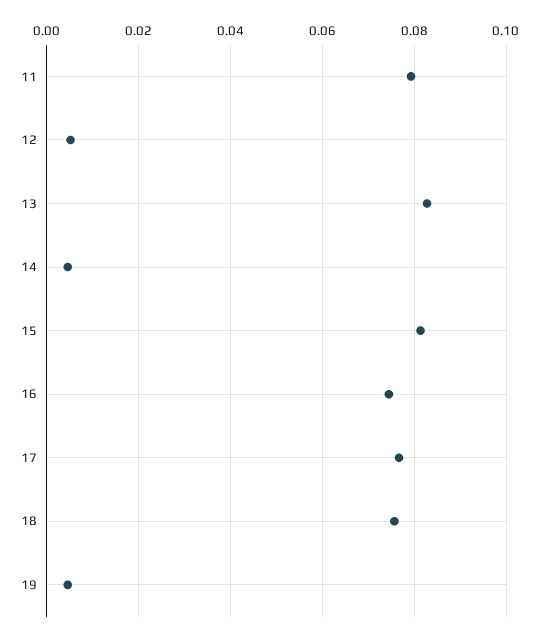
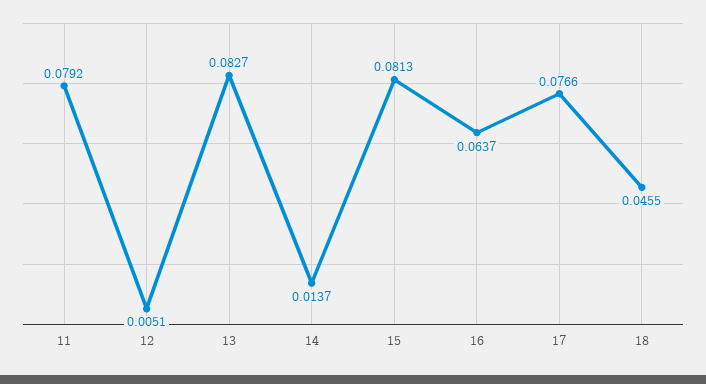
  {
    "11": 0.0792,
    "12": 0.0051,
    "13": 0.0827,
-   "14": 0.004,
+   "14": 0.0137,
    "15": 0.0813,
-   "16": 0.074,
+   "16": 0.0637,
    "17": 0.0766,
-   "18": 0.076,
+   "18": 0.0455
-   "19": 0.004
  }

